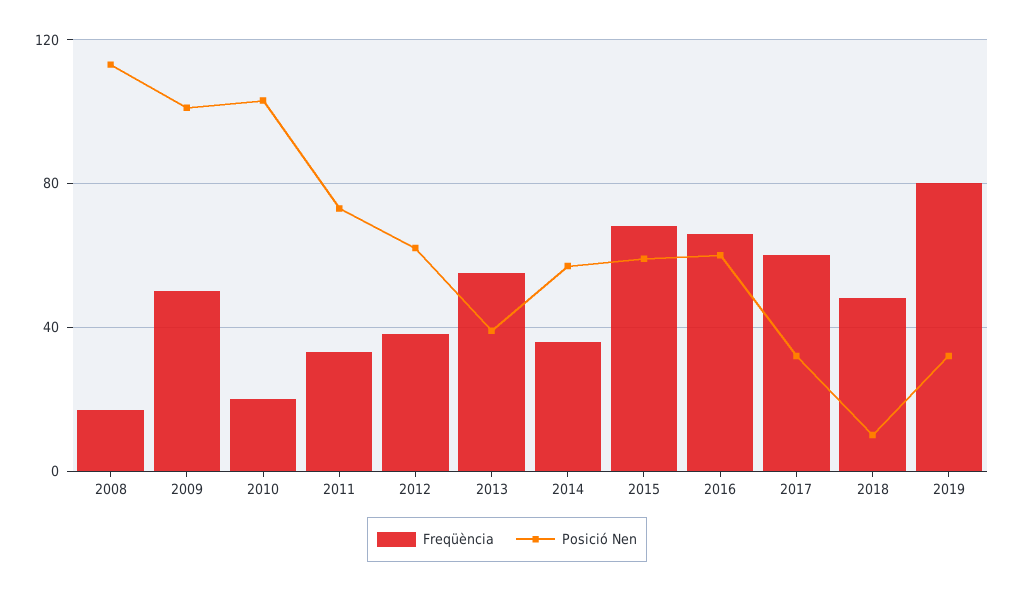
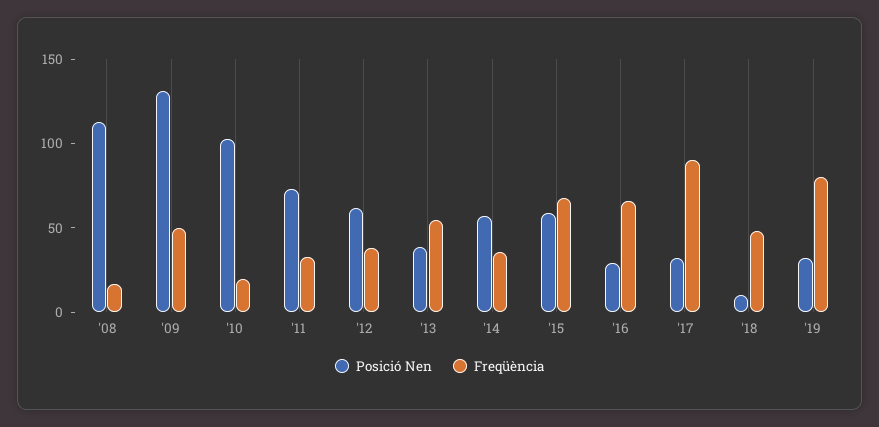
  {
    "Freqüència": {
      "2008": 15,
      "2009": 50,
      "2010": 20,
      "2011": 35,
      "2012": 40,
      "2013": 55,
      "2014": 35,
      "2015": 70,
      "2016": 65,
-     "2017": 60,
+     "2017": 90,
      "2018": 50,
      "2019": 80
    },
    "Posició Nen": {
      "2008": 115,
-     "2009": 100,
+     "2009": 130,
      "2010": 105,
      "2011": 75,
      "2012": 60,
      "2013": 40,
      "2014": 55,
      "2015": 60,
-     "2016": 60,
+     "2016": 30,
      "2017": 30,
      "2018": 10,
      "2019": 30
    }
  }

